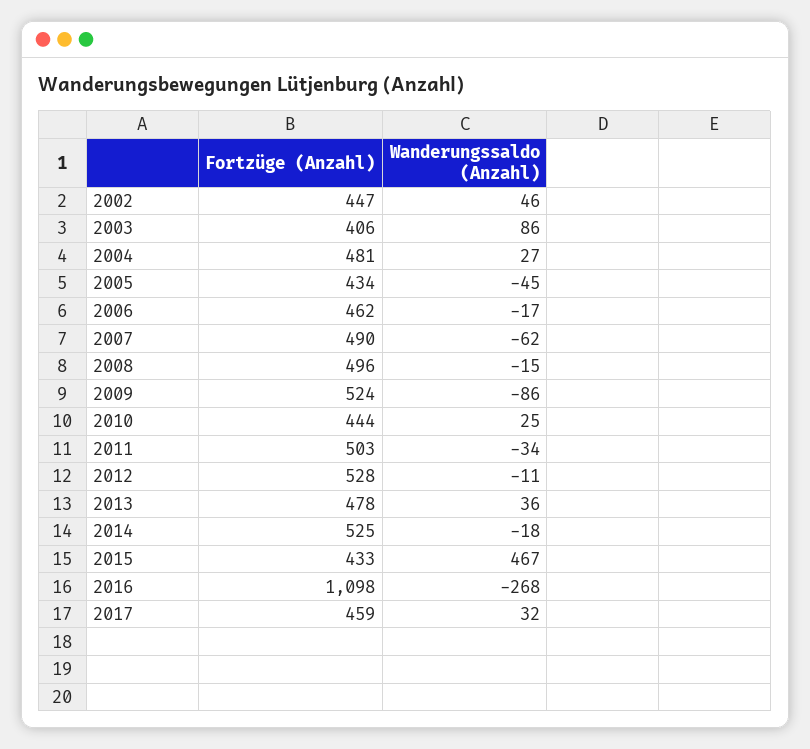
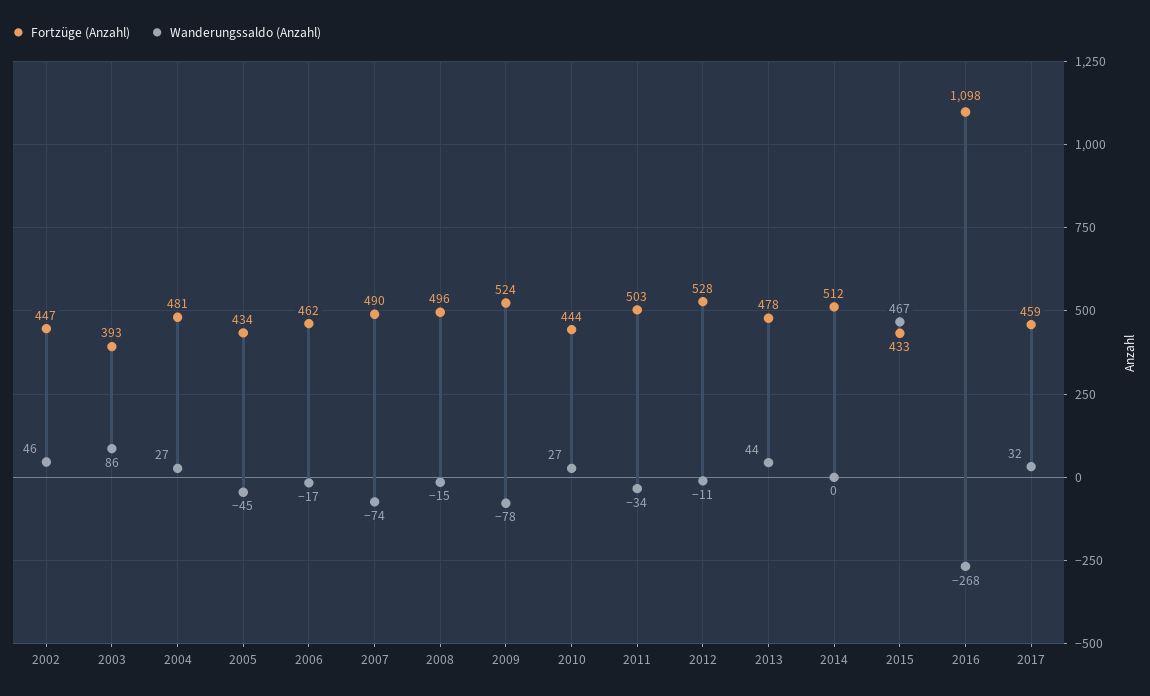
  {
    "Fortzüge (Anzahl)": {
      "2002": 447,
-     "2003": 406,
+     "2003": 393,
      "2004": 481,
      "2005": 434,
      "2006": 462,
      "2007": 490,
      "2008": 496,
      "2009": 524,
      "2010": 444,
      "2011": 503,
      "2012": 528,
      "2013": 478,
-     "2014": 525,
+     "2014": 512,
      "2015": 433,
      "2016": 1098,
      "2017": 459
    },
    "Wanderungssaldo (Anzahl)": {
      "2002": 46,
      "2003": 86,
      "2004": 27,
      "2005": -45,
      "2006": -17,
-     "2007": -62,
+     "2007": -74,
      "2008": -15,
-     "2009": -86,
+     "2009": -78,
-     "2010": 25,
+     "2010": 27,
      "2011": -34,
      "2012": -11,
-     "2013": 36,
+     "2013": 44,
-     "2014": -18,
+     "2014": 0,
      "2015": 467,
      "2016": -268,
      "2017": 32
    }
  }

